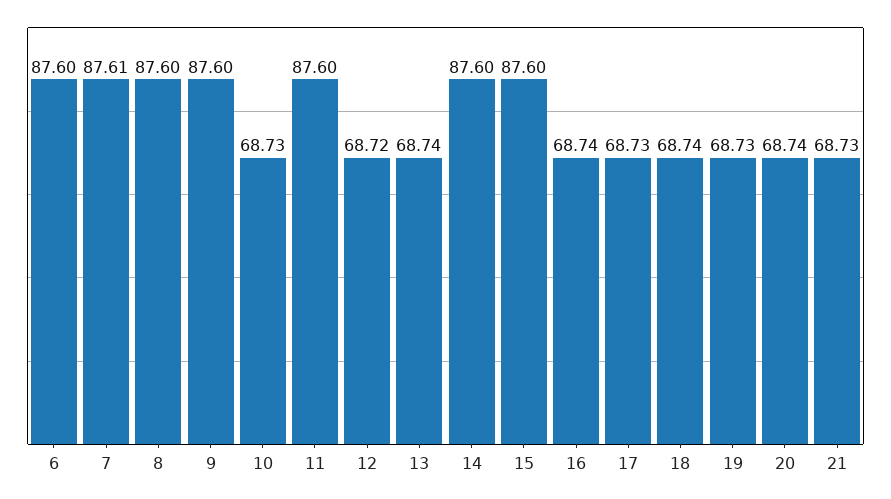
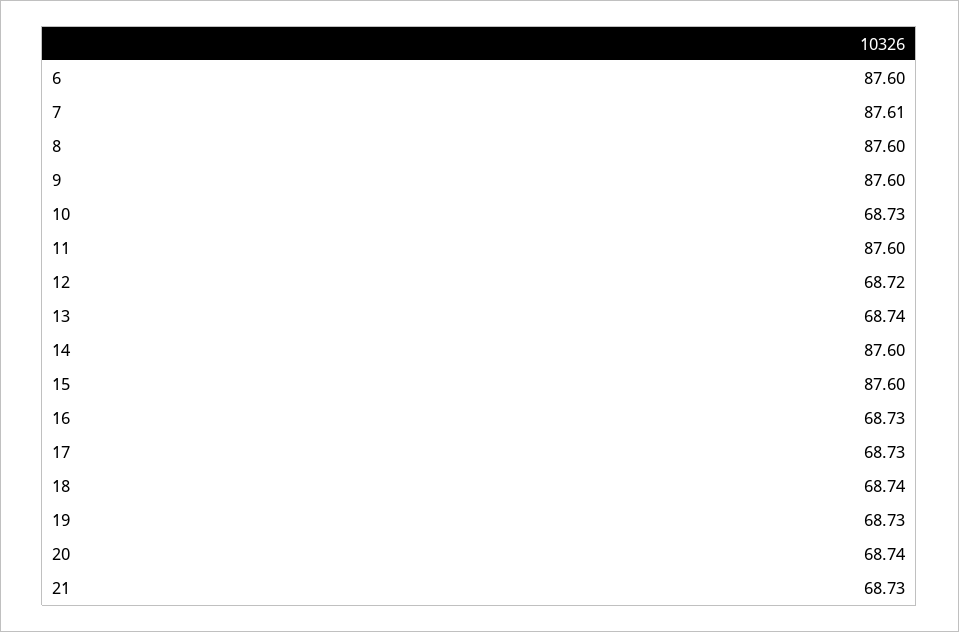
  {
    "6": 87.6,
    "7": 87.61,
    "8": 87.6,
    "9": 87.6,
    "10": 68.73,
    "11": 87.6,
    "12": 68.72,
    "13": 68.74,
    "14": 87.6,
    "15": 87.6,
-   "16": 68.74,
+   "16": 68.73,
    "17": 68.73,
    "18": 68.74,
    "19": 68.73,
    "20": 68.74,
    "21": 68.73
  }

